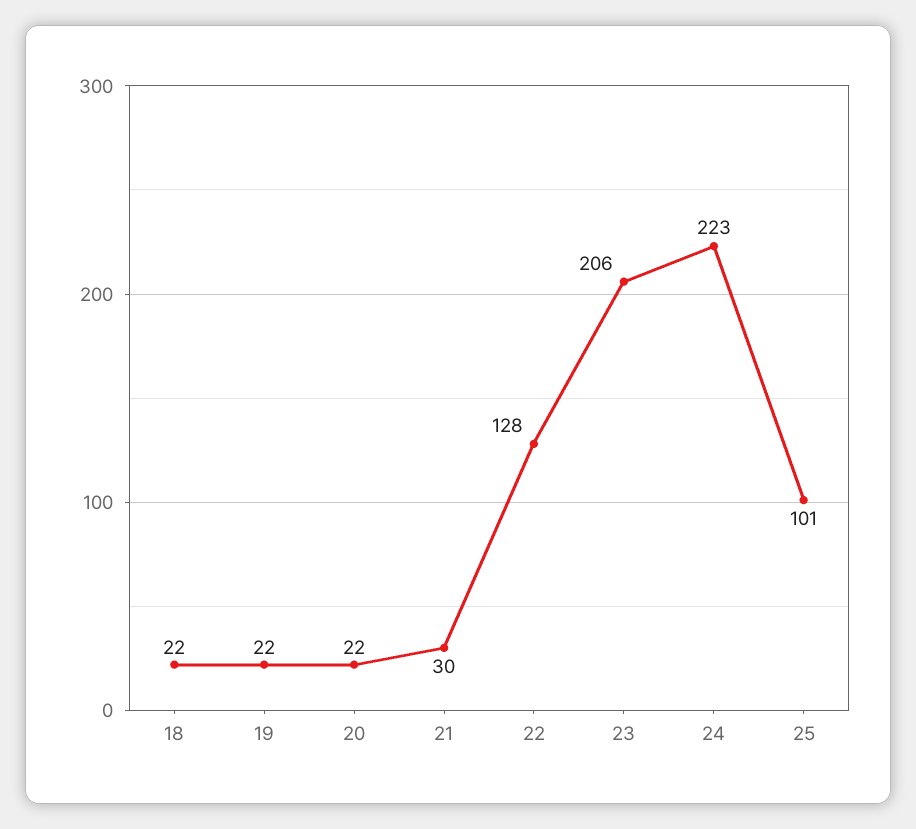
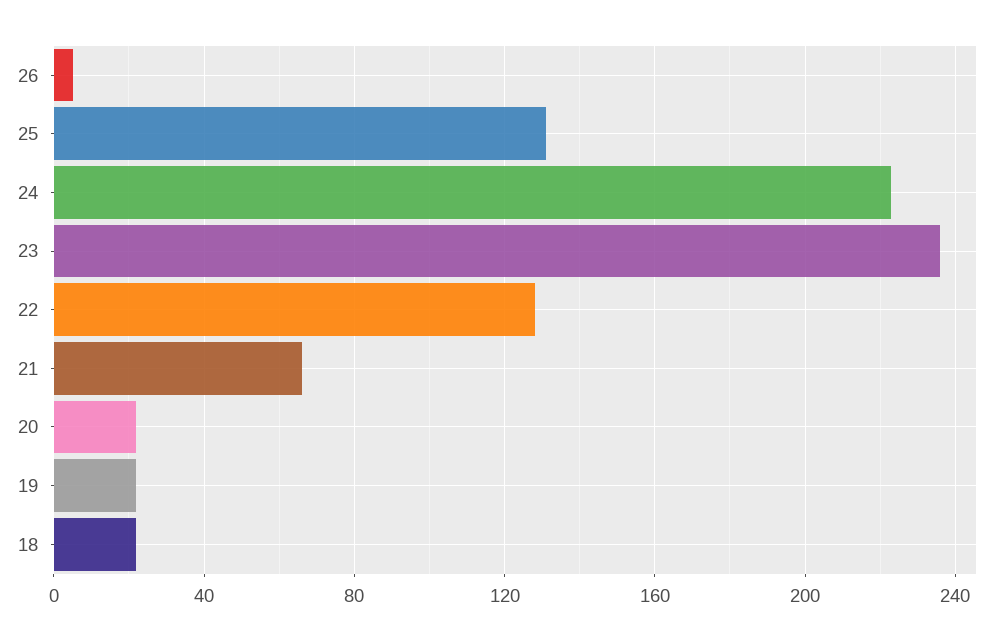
  {
    "18": 22,
    "19": 22,
    "20": 22,
-   "21": 30,
+   "21": 65,
    "22": 128,
-   "23": 206,
+   "23": 235,
    "24": 223,
-   "25": 101
+   "25": 130,
+   "26": 5
  }

